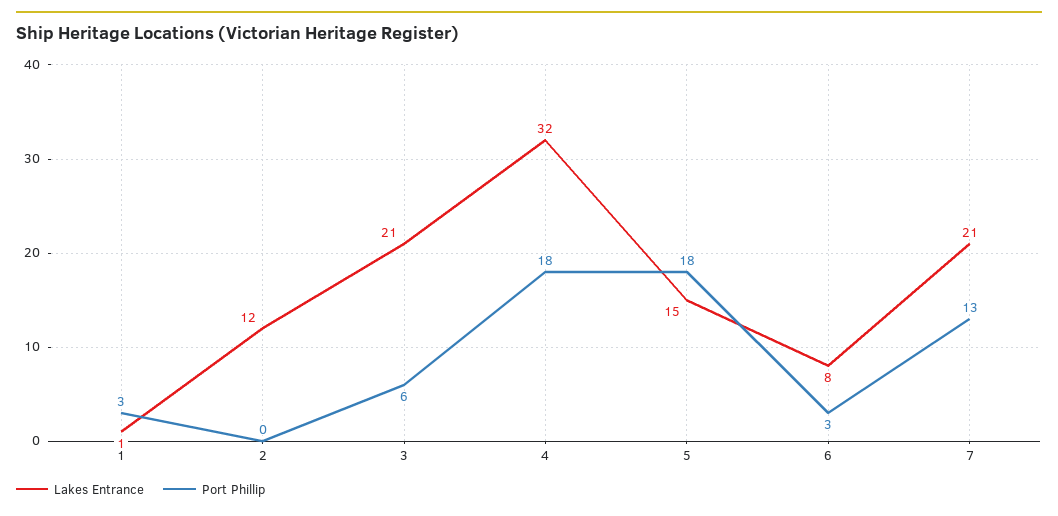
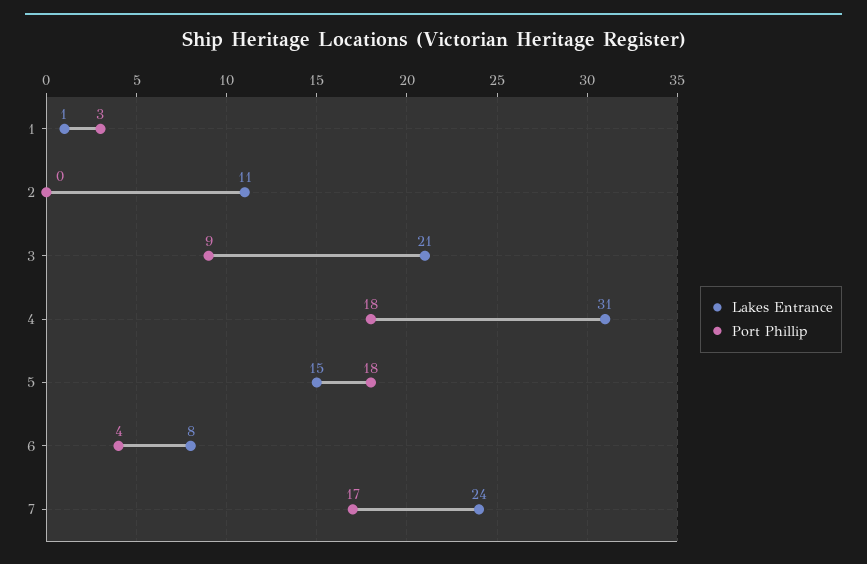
  {
    "Lakes Entrance": {
      "1": 1,
-     "2": 12,
+     "2": 11,
      "3": 21,
-     "4": 32,
+     "4": 31,
      "5": 15,
      "6": 8,
-     "7": 21
+     "7": 24
    },
    "Port Phillip": {
      "1": 3,
      "2": 0,
-     "3": 6,
+     "3": 9,
      "4": 18,
      "5": 18,
-     "6": 3,
+     "6": 4,
-     "7": 13
+     "7": 17
    }
  }

